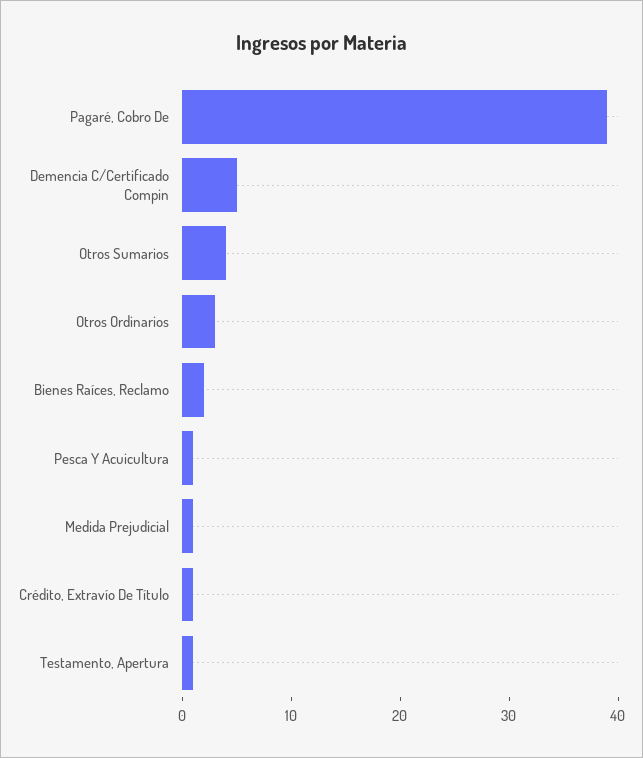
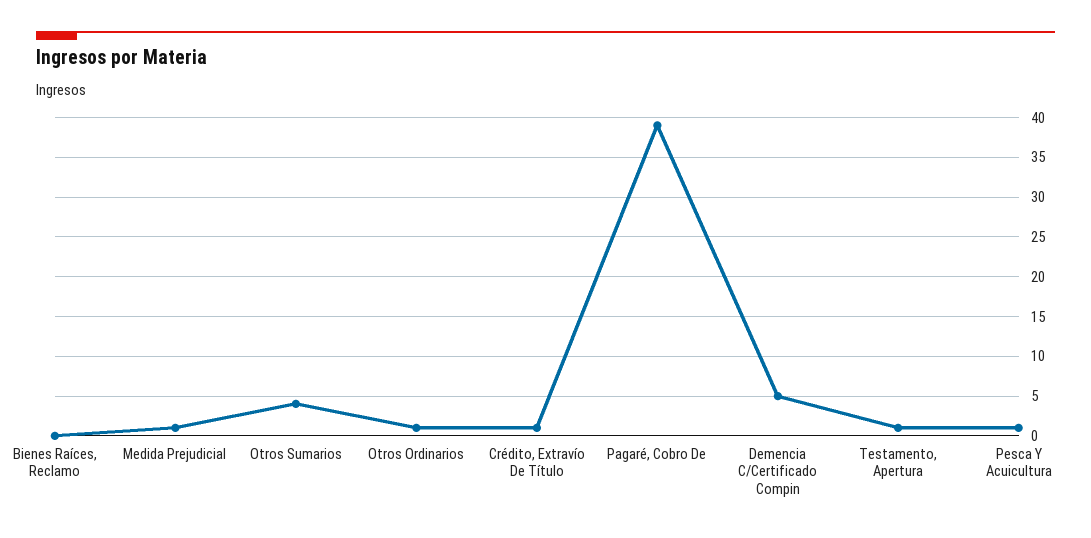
  {
    "Pagaré, Cobro De": 39,
    "Demencia C/Certificado Compin": 5,
    "Otros Sumarios": 4,
-   "Otros Ordinarios": 3,
+   "Otros Ordinarios": 1,
-   "Bienes Raíces, Reclamo": 2,
+   "Bienes Raíces, Reclamo": 0,
    "Pesca Y Acuicultura": 1,
    "Medida Prejudicial": 1,
    "Crédito, Extravío De Título": 1,
    "Testamento, Apertura": 1
  }

